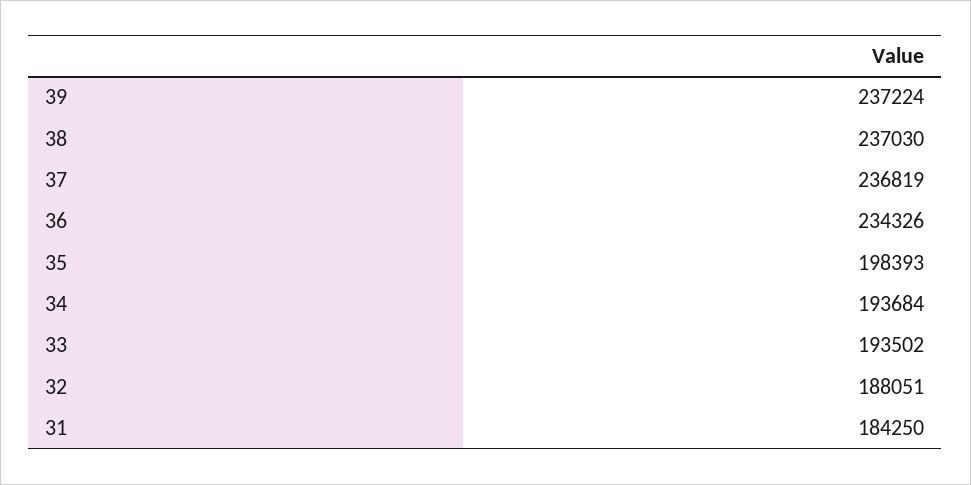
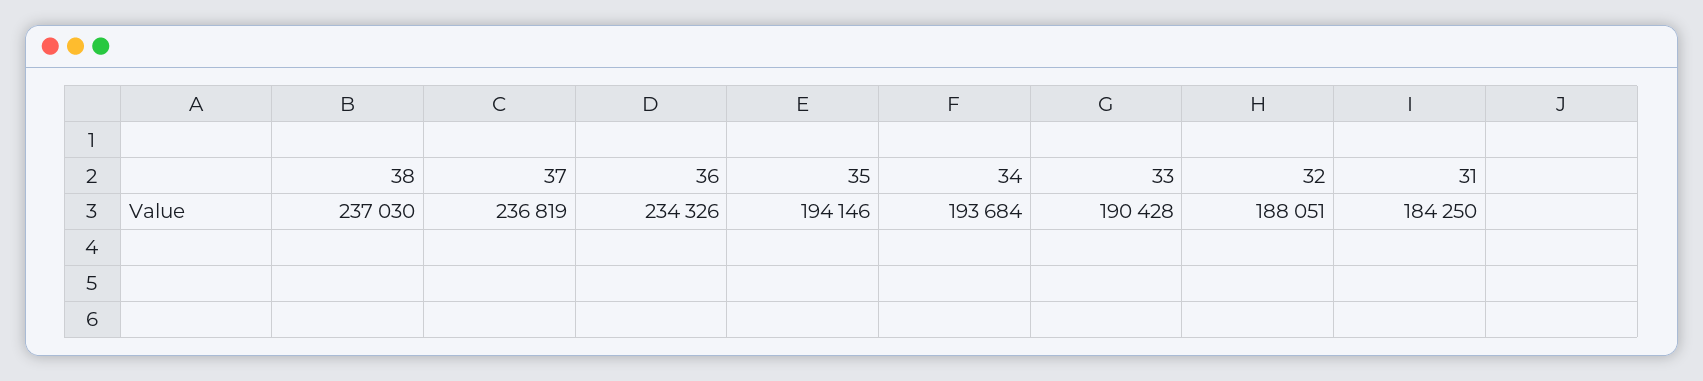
  {
-   "39": 237224,
    "38": 237030,
    "37": 236819,
    "36": 234326,
-   "35": 198393,
+   "35": 194146,
    "34": 193684,
-   "33": 193502,
+   "33": 190428,
    "32": 188051,
    "31": 184250
  }

